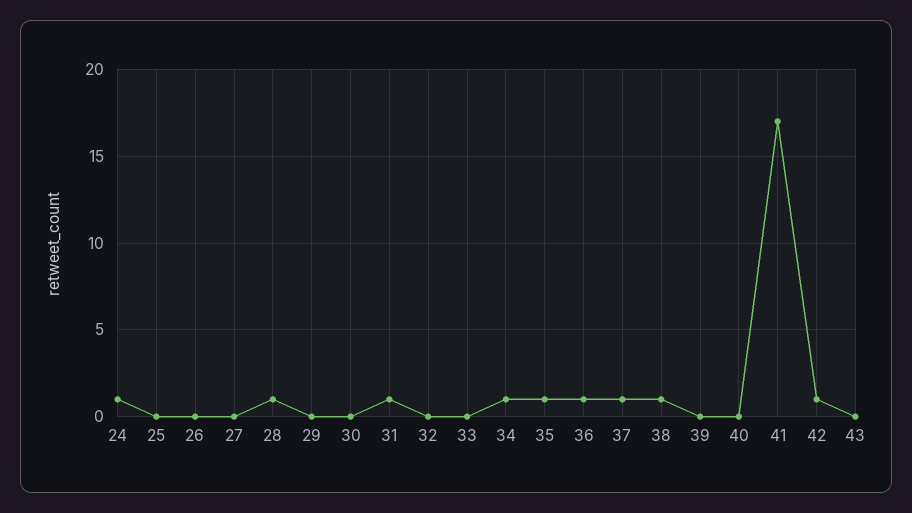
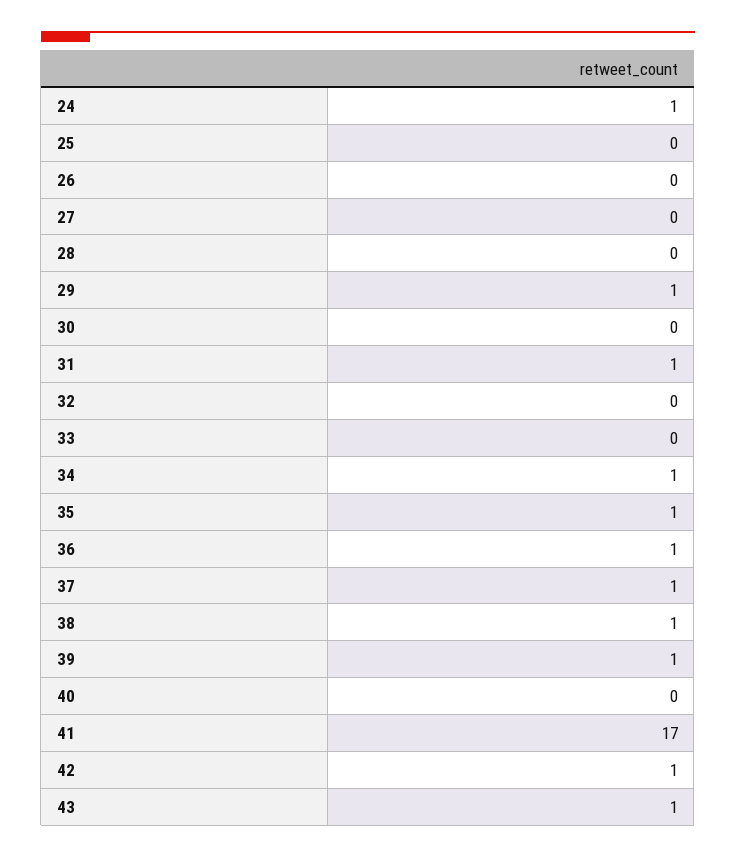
  {
    "24": 1,
    "25": 0,
    "26": 0,
    "27": 0,
-   "28": 1,
+   "28": 0,
-   "29": 0,
+   "29": 1,
    "30": 0,
    "31": 1,
    "32": 0,
    "33": 0,
    "34": 1,
    "35": 1,
    "36": 1,
    "37": 1,
    "38": 1,
-   "39": 0,
+   "39": 1,
    "40": 0,
    "41": 17,
    "42": 1,
-   "43": 0
+   "43": 1
  }

